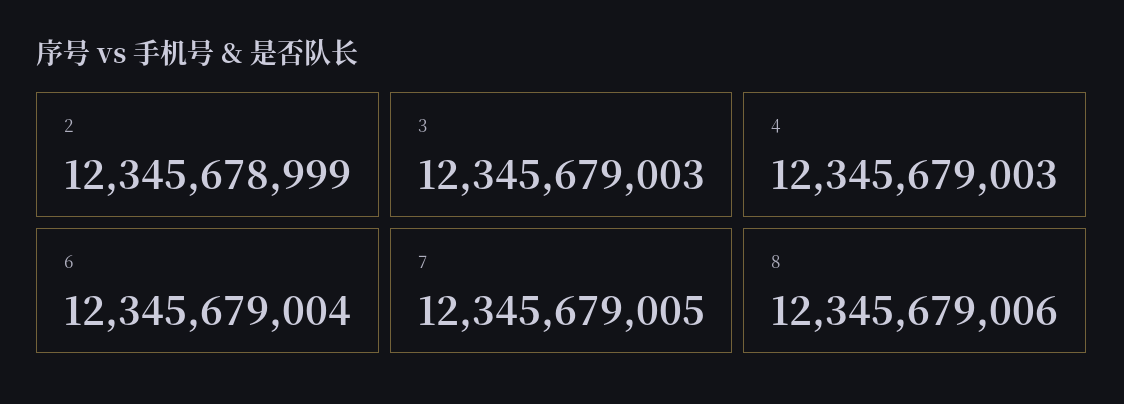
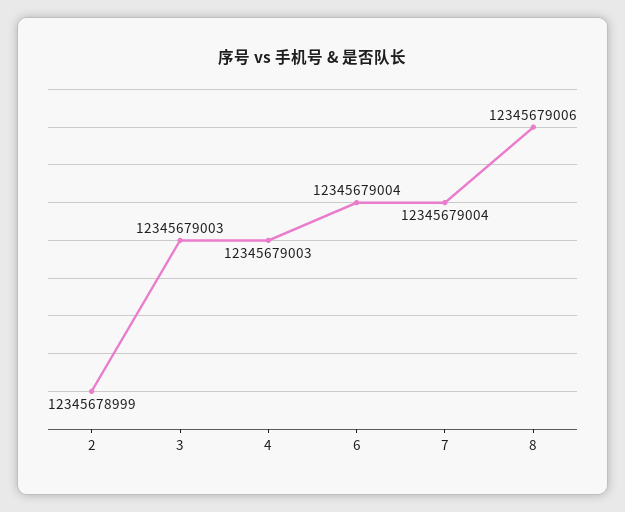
  {
    "2": 12345678999,
    "3": 12345679003,
    "4": 12345679003,
    "6": 12345679004,
-   "7": 12345679005,
+   "7": 12345679004,
    "8": 12345679006
  }

